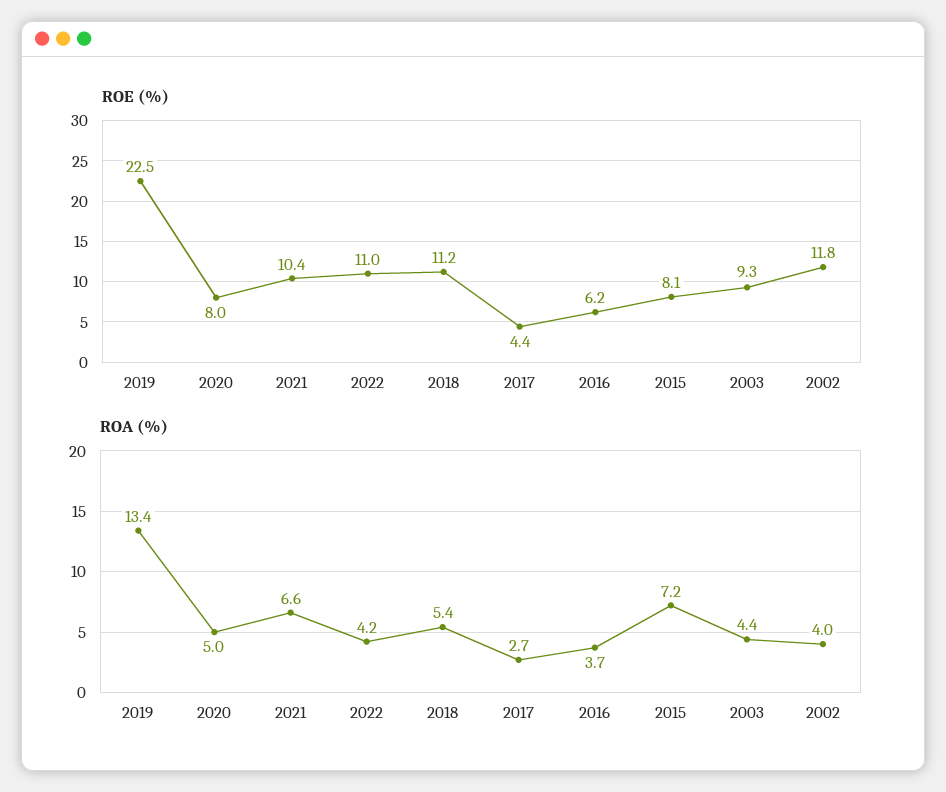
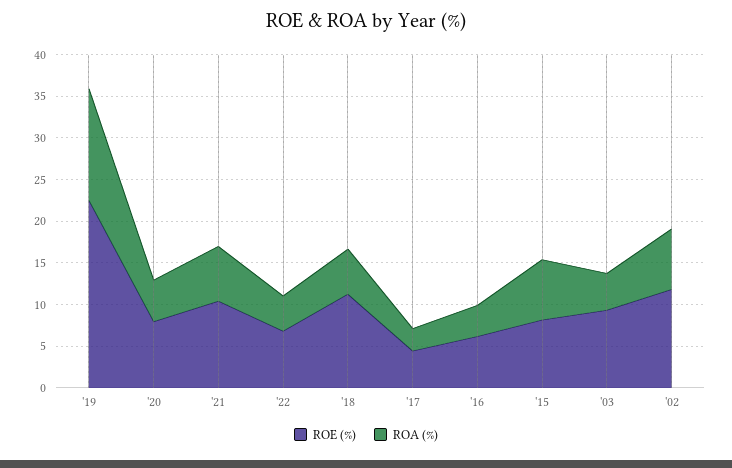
  {
    "ROE (%)": {
      "2019": 22.5,
      "2020": 8,
      "2021": 10.4,
-     "2022": 11,
+     "2022": 7,
      "2018": 11.2,
      "2017": 4.4,
      "2016": 6.2,
      "2015": 8.1,
      "2003": 9.3,
      "2002": 11.8
    },
    "ROA (%)": {
      "2019": 13.4,
      "2020": 5,
      "2021": 6.6,
      "2022": 4.2,
      "2018": 5.4,
      "2017": 2.7,
      "2016": 3.7,
      "2015": 7.2,
      "2003": 4.4,
-     "2002": 4
+     "2002": 7
    }
  }

